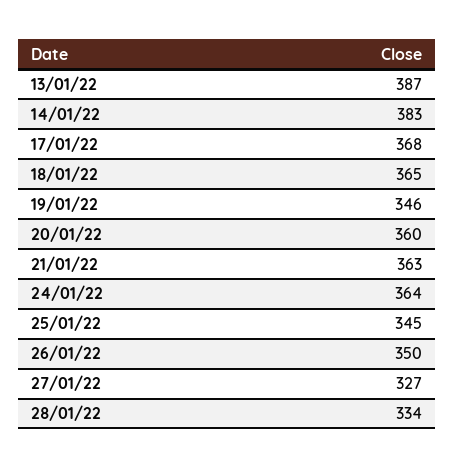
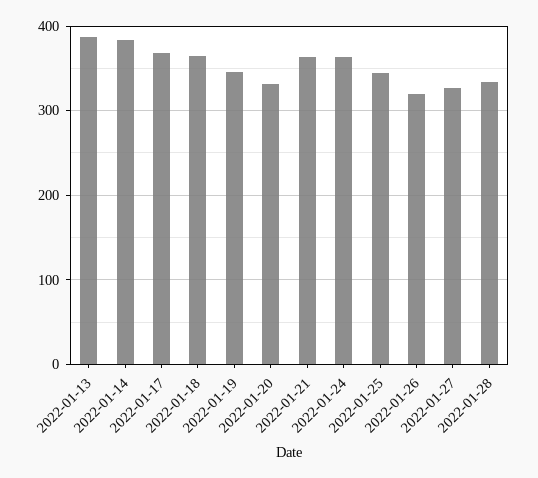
  {
    "13/01/22": 387,
    "14/01/22": 383,
    "17/01/22": 368,
    "18/01/22": 365,
    "19/01/22": 346,
-   "20/01/22": 360,
+   "20/01/22": 330,
    "21/01/22": 363,
    "24/01/22": 364,
    "25/01/22": 345,
-   "26/01/22": 350,
+   "26/01/22": 320,
    "27/01/22": 327,
    "28/01/22": 334
  }

